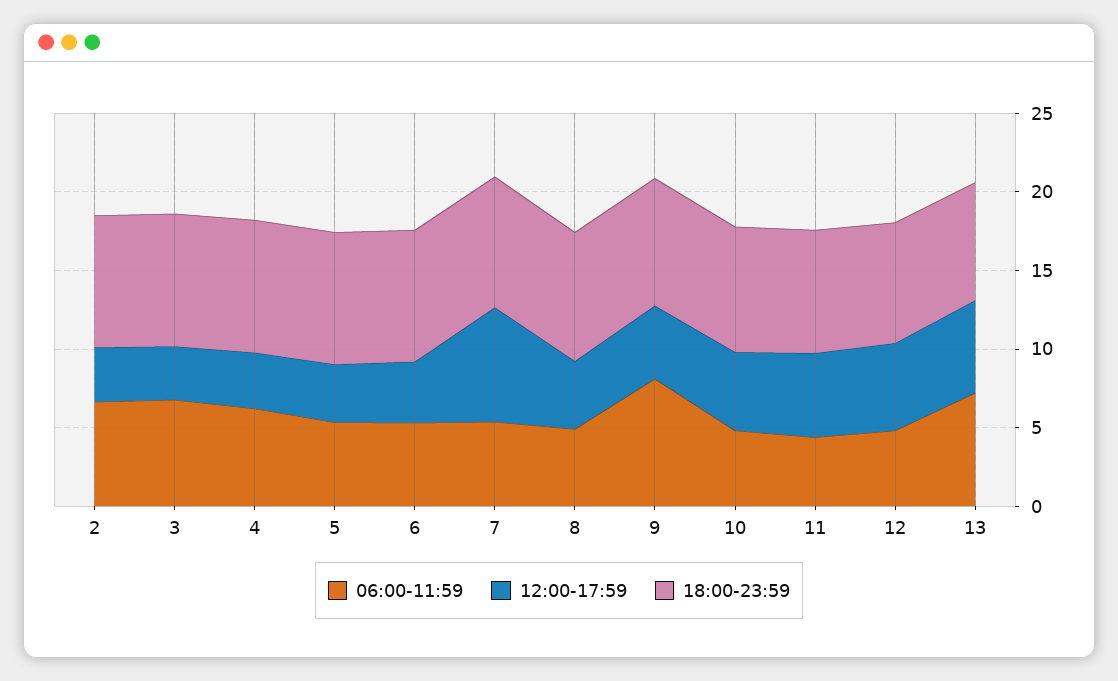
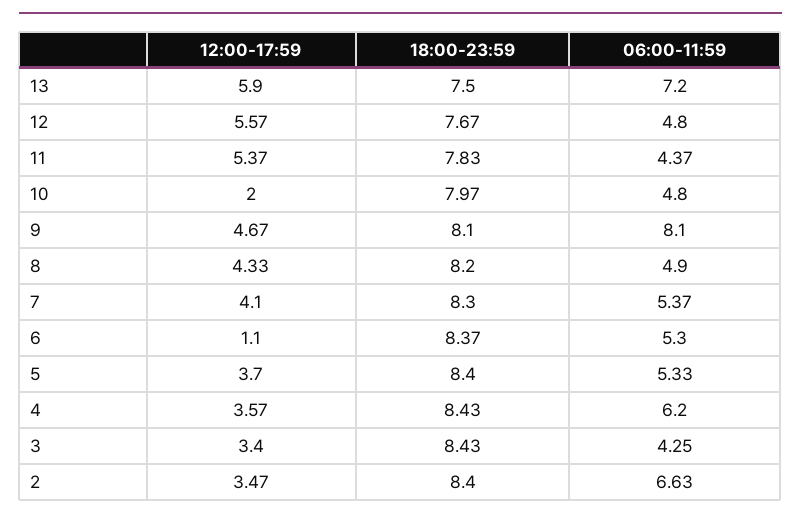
  {
    "06:00-11:59": {
      "2": 6.63,
-     "3": 7,
+     "3": 4.25,
      "4": 6.2,
      "5": 5.33,
      "6": 5.3,
      "7": 5.37,
      "8": 4.9,
      "9": 8.1,
      "10": 4.8,
      "11": 4.37,
      "12": 4.8,
      "13": 7.2
    },
    "12:00-17:59": {
      "2": 3.47,
      "3": 3.4,
      "4": 3.57,
      "5": 3.7,
-     "6": 4,
+     "6": 1.1,
-     "7": 7,
+     "7": 4.1,
      "8": 4.33,
      "9": 4.67,
-     "10": 5,
+     "10": 2,
      "11": 5.37,
      "12": 5.57,
      "13": 5.9
    },
    "18:00-23:59": {
      "2": 8.4,
      "3": 8.43,
      "4": 8.43,
      "5": 8.4,
      "6": 8.37,
      "7": 8.3,
      "8": 8.2,
      "9": 8.1,
      "10": 7.97,
      "11": 7.83,
      "12": 7.67,
      "13": 7.5
    }
  }

